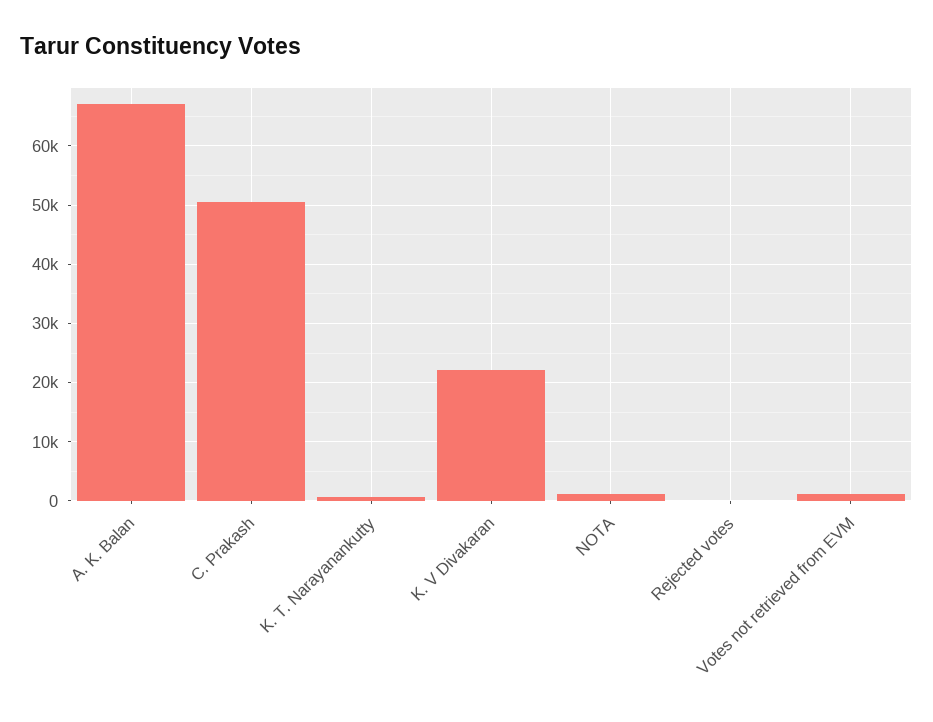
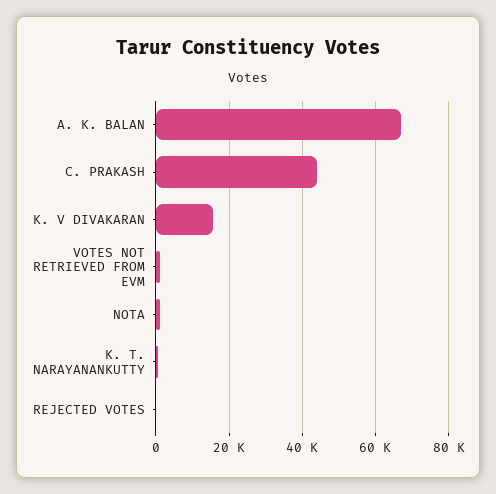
  {
    "A. K. Balan": 68000,
-   "C. Prakash": 50000,
+   "C. Prakash": 44000,
    "K. T. Narayanankutty": 0,
-   "K. V Divakaran": 22000,
+   "K. V Divakaran": 16000,
    "NOTA": 2000,
    "Rejected votes": 0,
    "Votes not retrieved from EVM": 2000
  }

